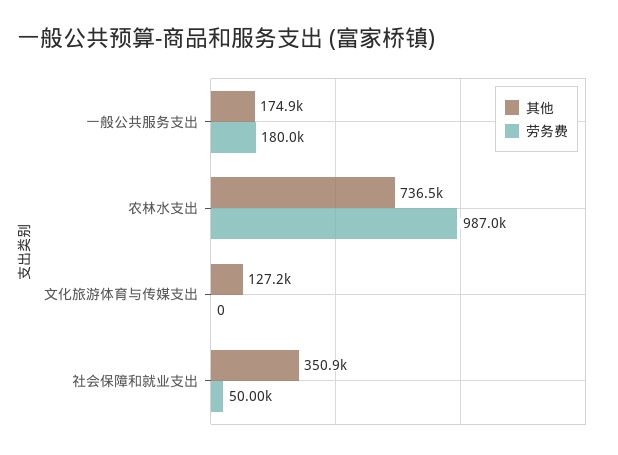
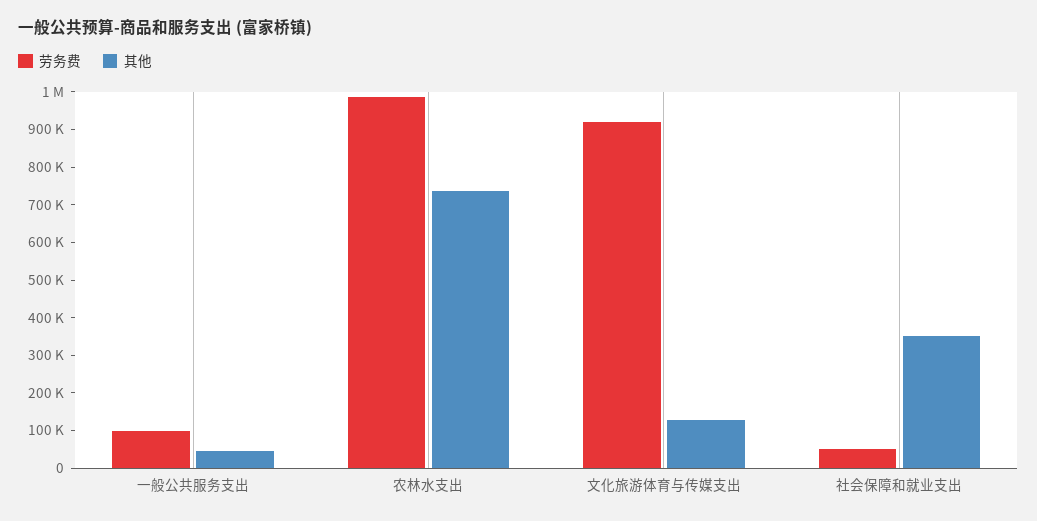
  {
    "其他": {
-     "一般公共服务支出": 174900,
+     "一般公共服务支出": 50000,
      "农林水支出": 736500,
      "文化旅游体育与传媒支出": 127200,
      "社会保障和就业支出": 350900
    },
    "劳务费": {
-     "一般公共服务支出": 180000,
+     "一般公共服务支出": 100000,
      "农林水支出": 987000,
-     "文化旅游体育与传媒支出": 0,
+     "文化旅游体育与传媒支出": 925000,
      "社会保障和就业支出": 50000
    }
  }

